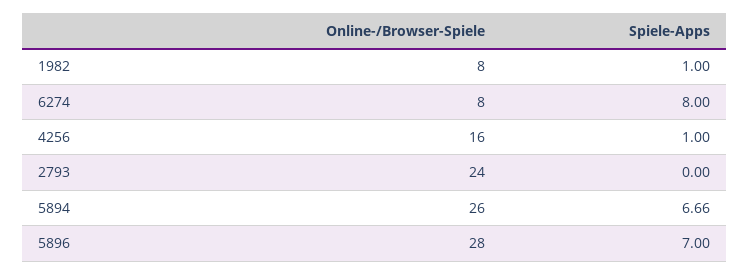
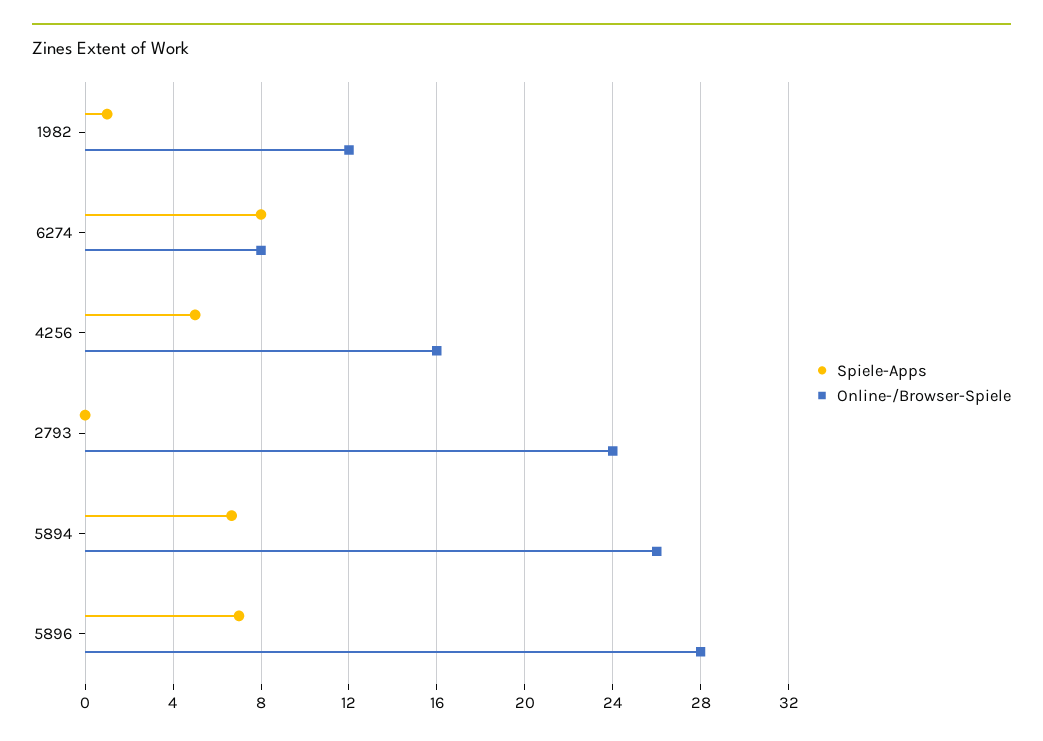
  {
    "Online-/Browser-Spiele": {
-     "1982": 8,
+     "1982": 12,
      "6274": 8,
      "4256": 16,
      "2793": 24,
      "5894": 26,
      "5896": 28
    },
    "Spiele-Apps": {
      "1982": 1,
      "6274": 8,
-     "4256": 1,
+     "4256": 5,
      "2793": 0,
      "5894": 6.66,
      "5896": 7
    }
  }

